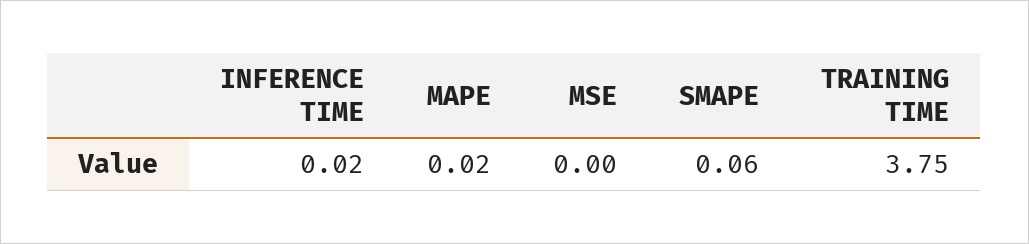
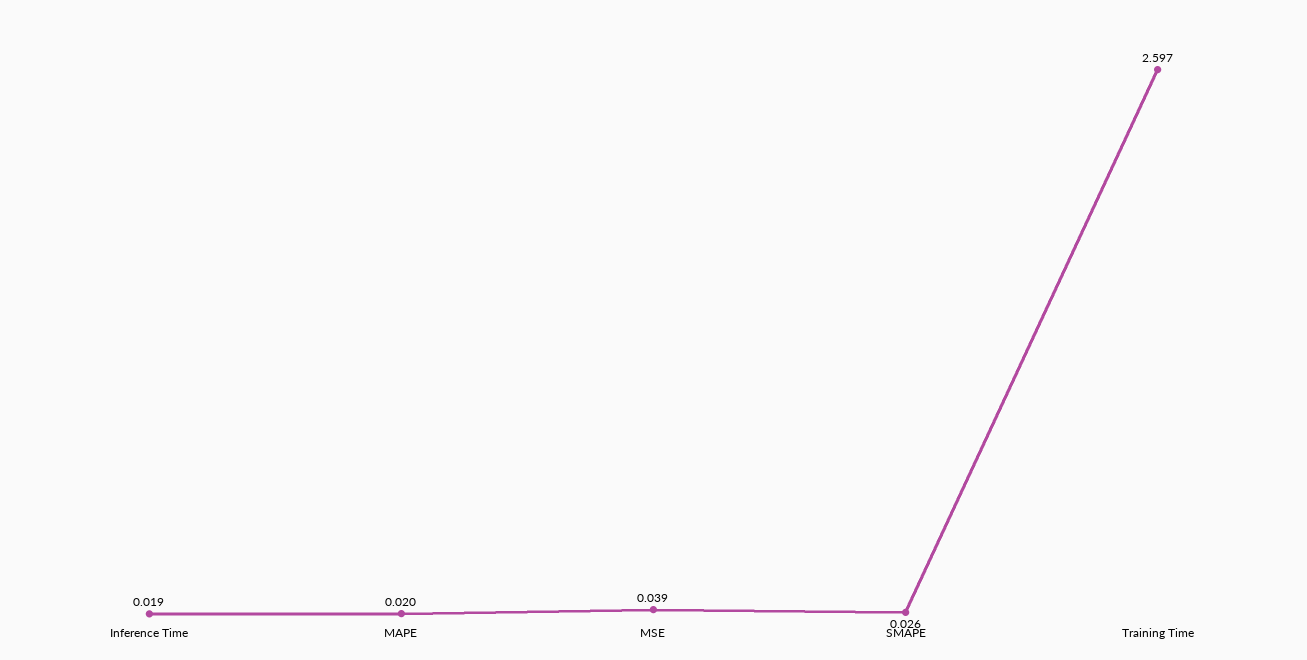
  {
    "INFERENCE TIME": 0.019,
    "MAPE": 0.02,
-   "MSE": 0,
+   "MSE": 0.039,
-   "SMAPE": 0.06,
+   "SMAPE": 0.026,
-   "TRAINING TIME": 3.75
+   "TRAINING TIME": 2.597
  }

